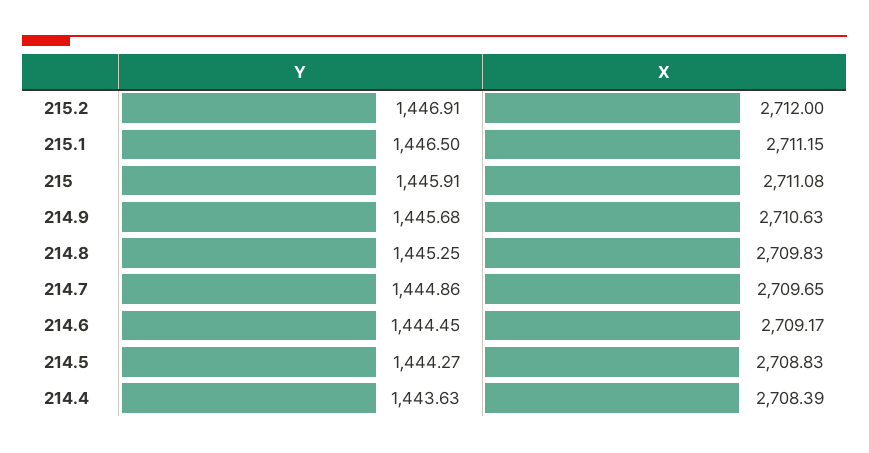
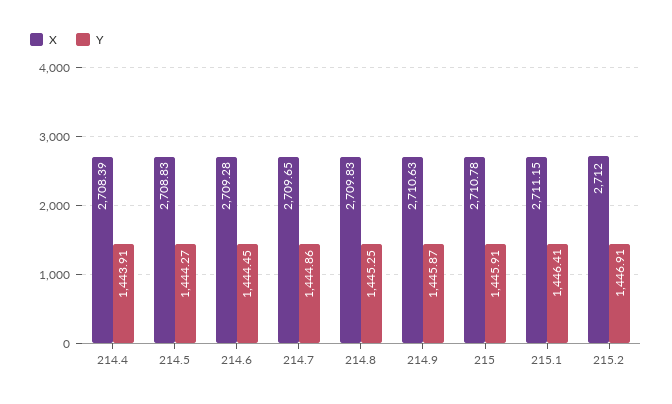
  {
    "Y": {
      "215.2": 1446.91,
-     "215.1": 1446.5,
+     "215.1": 1446.41,
      "215": 1445.91,
-     "214.9": 1445.68,
+     "214.9": 1445.87,
      "214.8": 1445.25,
      "214.7": 1444.86,
      "214.6": 1444.45,
      "214.5": 1444.27,
-     "214.4": 1443.63
+     "214.4": 1443.91
    },
    "X": {
      "215.2": 2712,
      "215.1": 2711.15,
-     "215": 2711.08,
+     "215": 2710.78,
      "214.9": 2710.63,
      "214.8": 2709.83,
      "214.7": 2709.65,
-     "214.6": 2709.17,
+     "214.6": 2709.28,
      "214.5": 2708.83,
      "214.4": 2708.39
    }
  }

